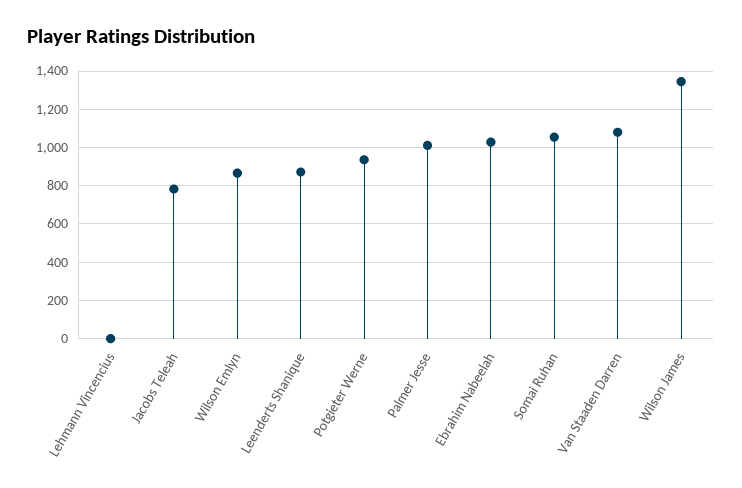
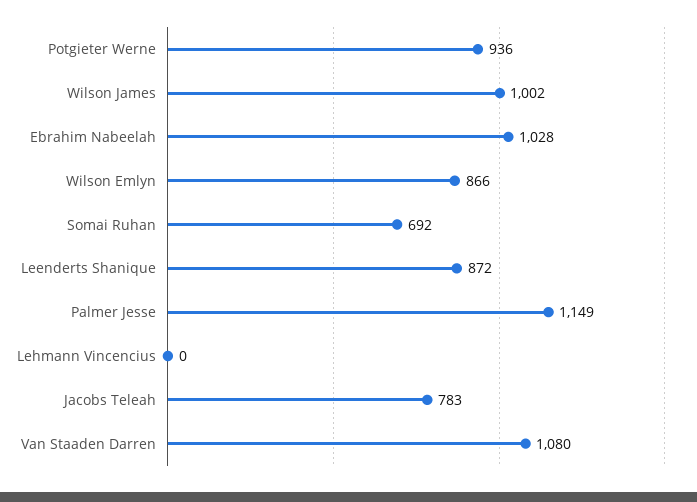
  {
    "Lehmann Vincencius": 0,
    "Jacobs Teleah": 783,
    "Wilson Emlyn": 866,
    "Leenderts Shanique": 872,
    "Potgieter Werne": 936,
-   "Palmer Jesse": 1000,
+   "Palmer Jesse": 1149,
    "Ebrahim Nabeelah": 1028,
-   "Somai Ruhan": 1050,
+   "Somai Ruhan": 692,
    "Van Staaden Darren": 1080,
-   "Wilson James": 1350
+   "Wilson James": 1002
  }

